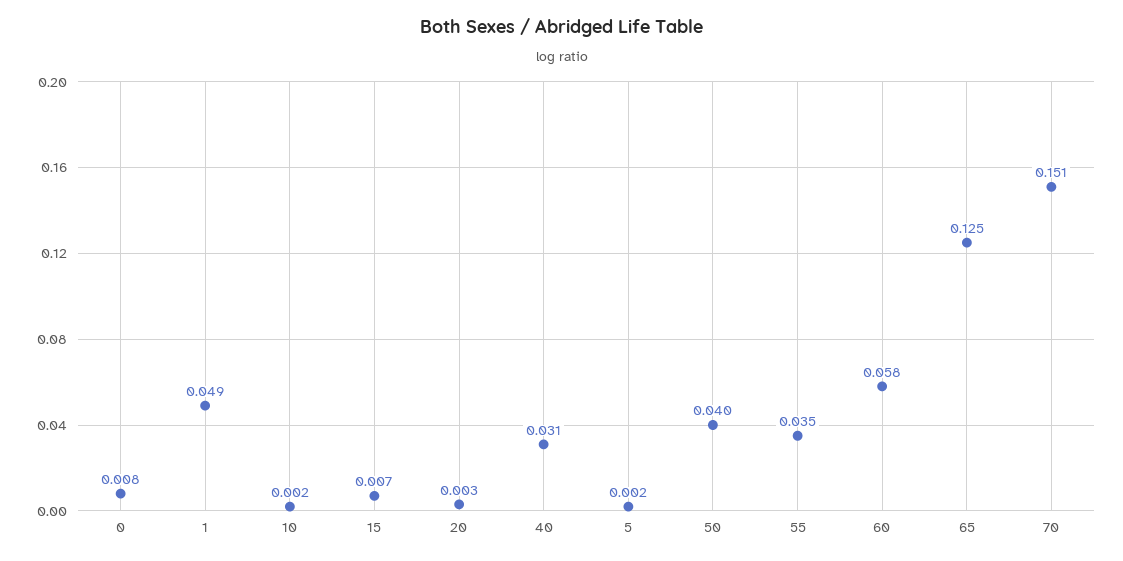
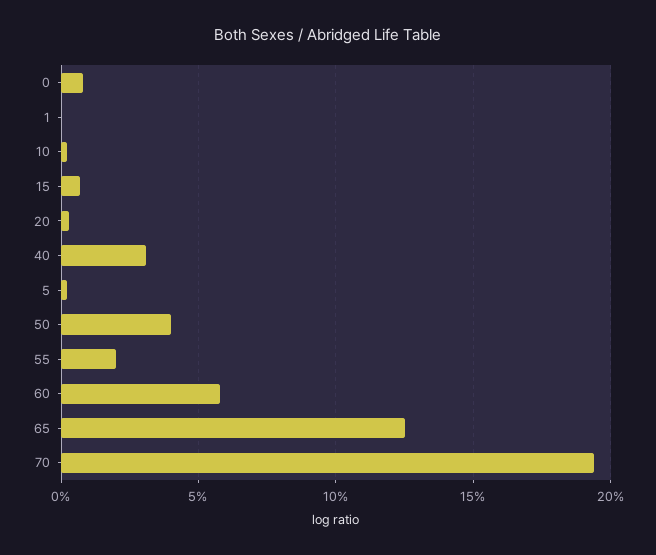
  {
    "0": 0.008,
-   "1": 0.049,
+   "1": 0,
    "10": 0.002,
    "15": 0.007,
    "20": 0.003,
    "40": 0.031,
    "5": 0.002,
    "50": 0.04,
-   "55": 0.035,
+   "55": 0.02,
    "60": 0.058,
    "65": 0.125,
-   "70": 0.151
+   "70": 0.195
  }

